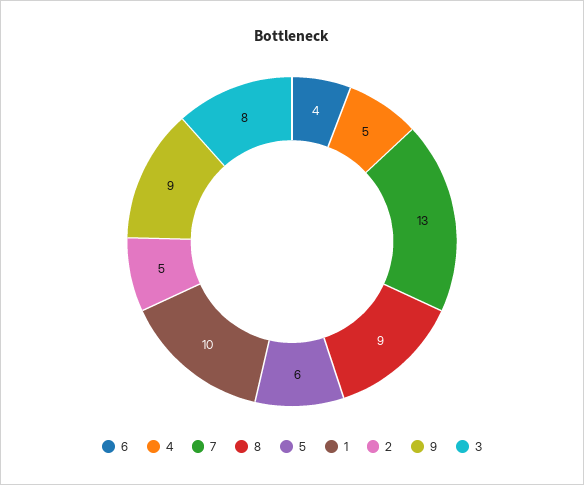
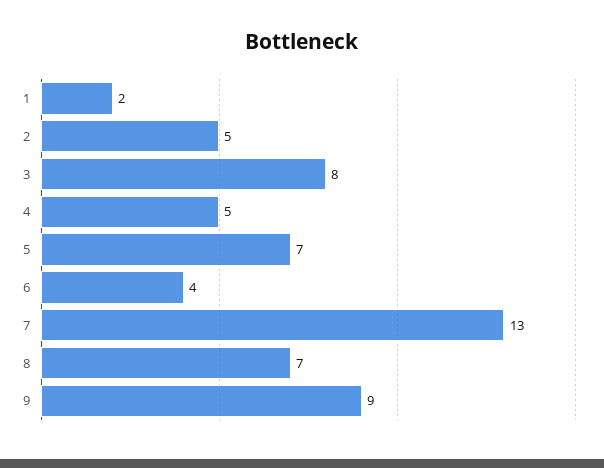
  {
    "6": 4,
    "4": 5,
    "7": 13,
-   "8": 9,
+   "8": 7,
-   "5": 6,
+   "5": 7,
-   "1": 10,
+   "1": 2,
    "2": 5,
    "9": 9,
    "3": 8
  }

